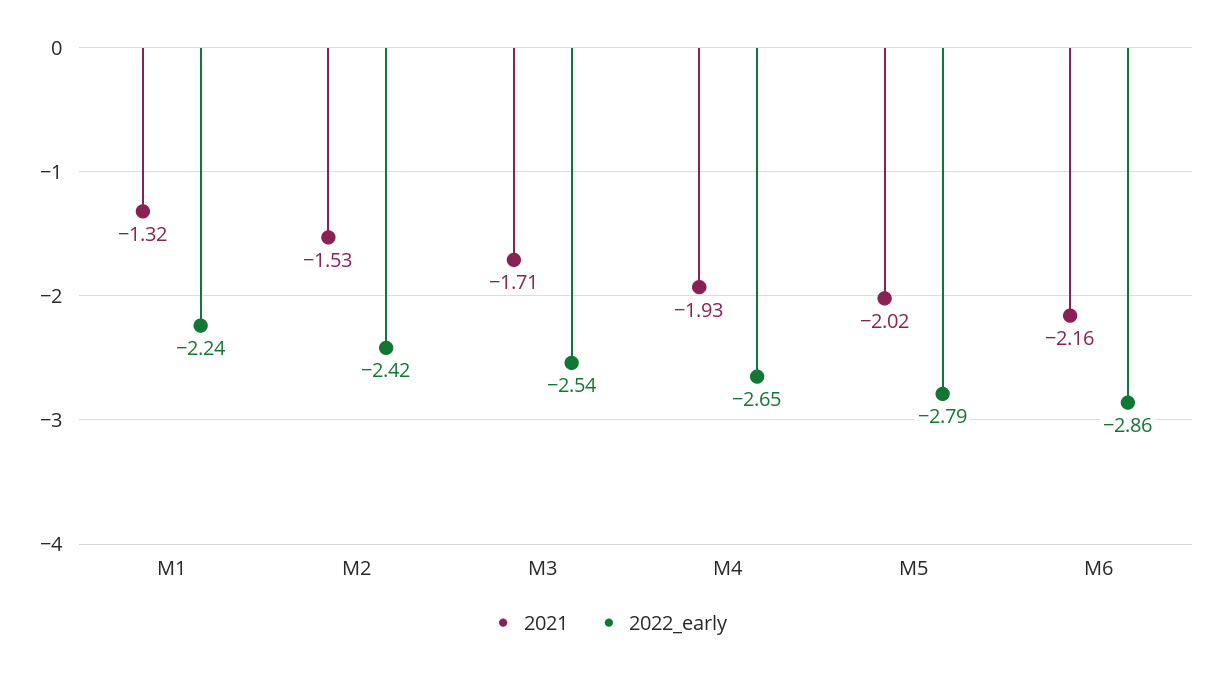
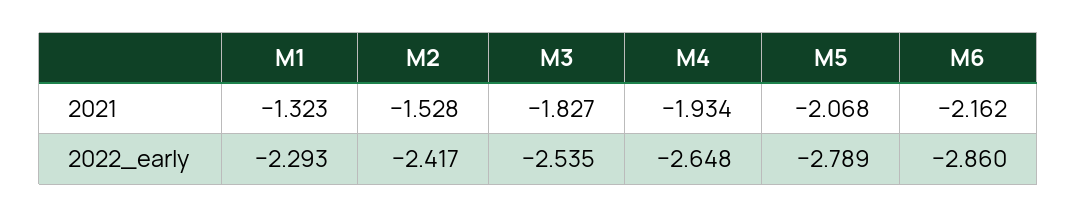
  {
    "2021": {
      "M1": -1.323,
      "M2": -1.528,
-     "M3": -1.71,
+     "M3": -1.827,
      "M4": -1.934,
-     "M5": -2.02,
+     "M5": -2.068,
      "M6": -2.162
    },
    "2022_early": {
-     "M1": -2.24,
+     "M1": -2.293,
      "M2": -2.417,
      "M3": -2.535,
      "M4": -2.648,
      "M5": -2.789,
      "M6": -2.86
    }
  }

